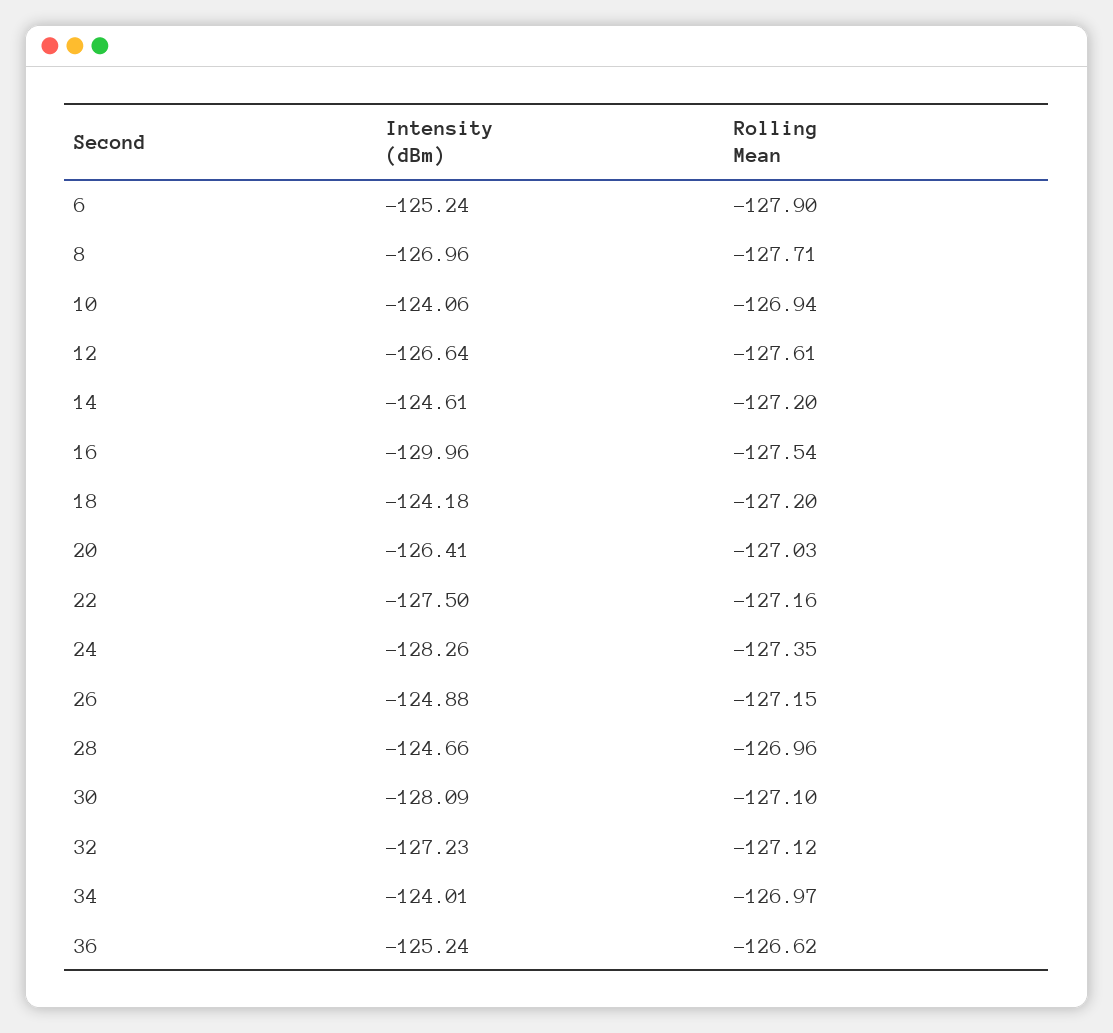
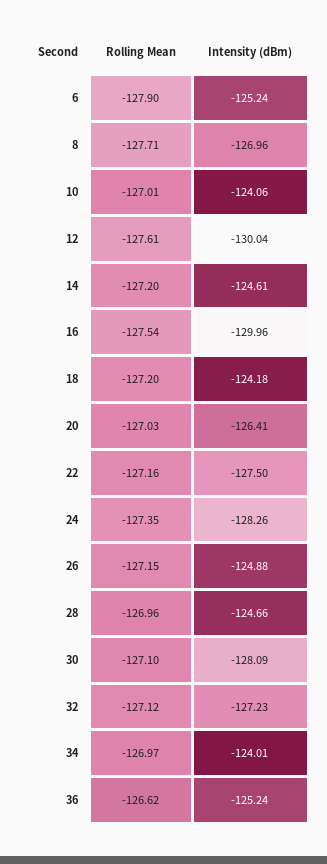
  {
    "Intensity (dBm)": {
      "6": -125.24,
      "8": -126.96,
      "10": -124.06,
-     "12": -126.64,
+     "12": -130.04,
      "14": -124.61,
      "16": -129.96,
      "18": -124.18,
      "20": -126.41,
      "22": -127.5,
      "24": -128.26,
      "26": -124.88,
      "28": -124.66,
      "30": -128.09,
      "32": -127.23,
      "34": -124.01,
      "36": -125.24
    },
    "Rolling Mean": {
      "6": -127.9,
      "8": -127.71,
-     "10": -126.94,
+     "10": -127.01,
      "12": -127.61,
      "14": -127.2,
      "16": -127.54,
      "18": -127.2,
      "20": -127.03,
      "22": -127.16,
      "24": -127.35,
      "26": -127.15,
      "28": -126.96,
      "30": -127.1,
      "32": -127.12,
      "34": -126.97,
      "36": -126.62
    }
  }

